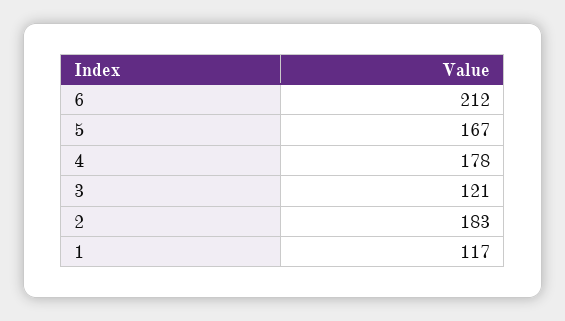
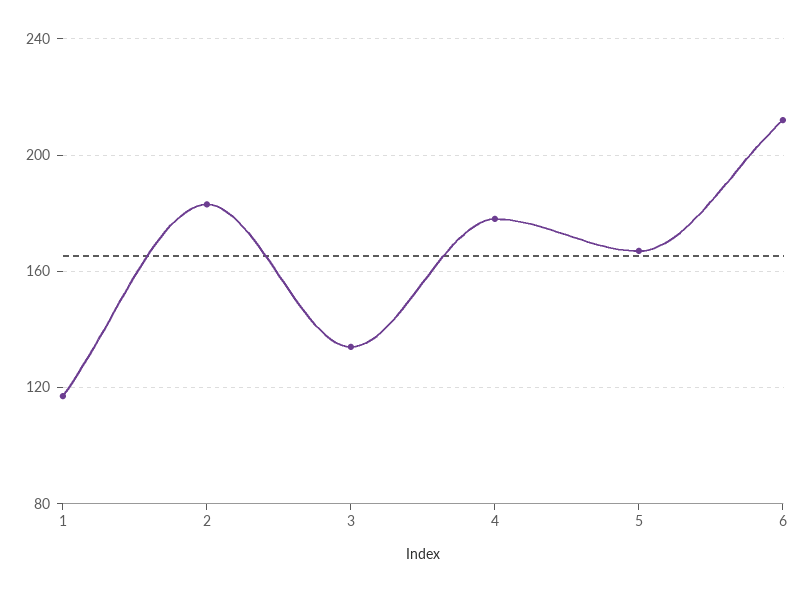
  {
    "6": 212,
    "5": 167,
    "4": 178,
-   "3": 121,
+   "3": 135,
    "2": 183,
    "1": 117
  }

